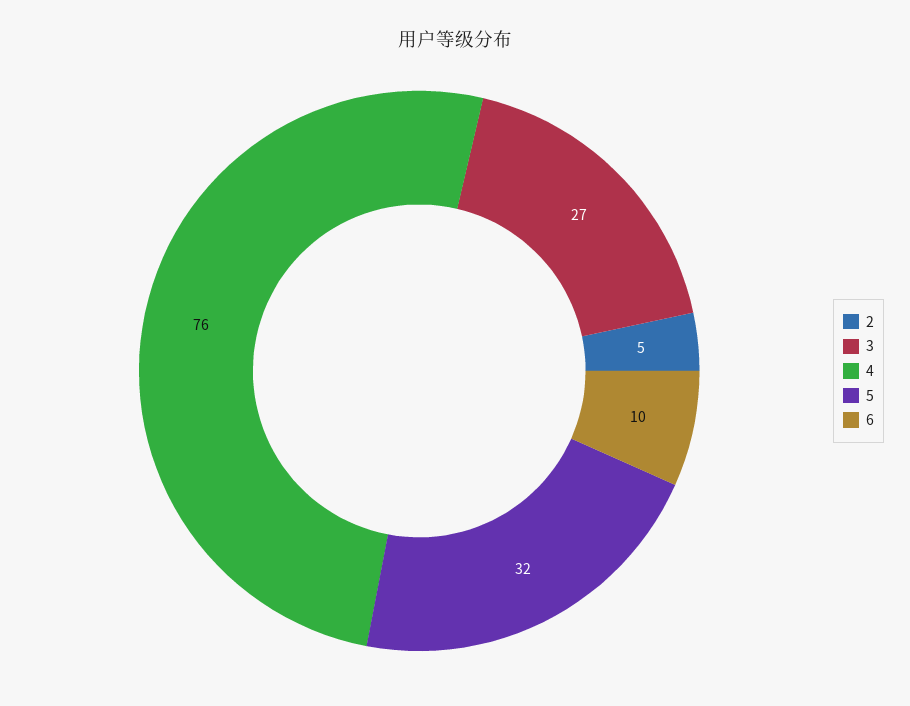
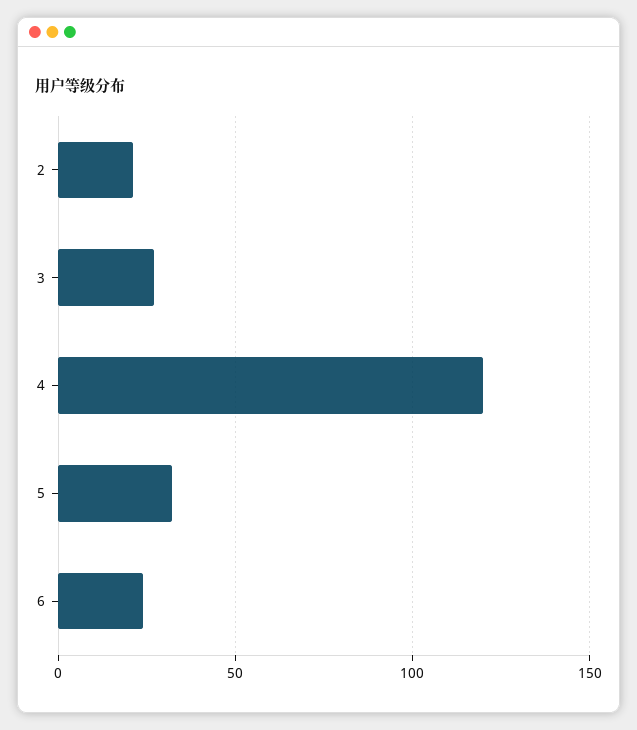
  {
-   "2": 5,
+   "2": 20,
    "3": 27,
-   "4": 76,
+   "4": 120,
    "5": 32,
-   "6": 10
+   "6": 25
  }

